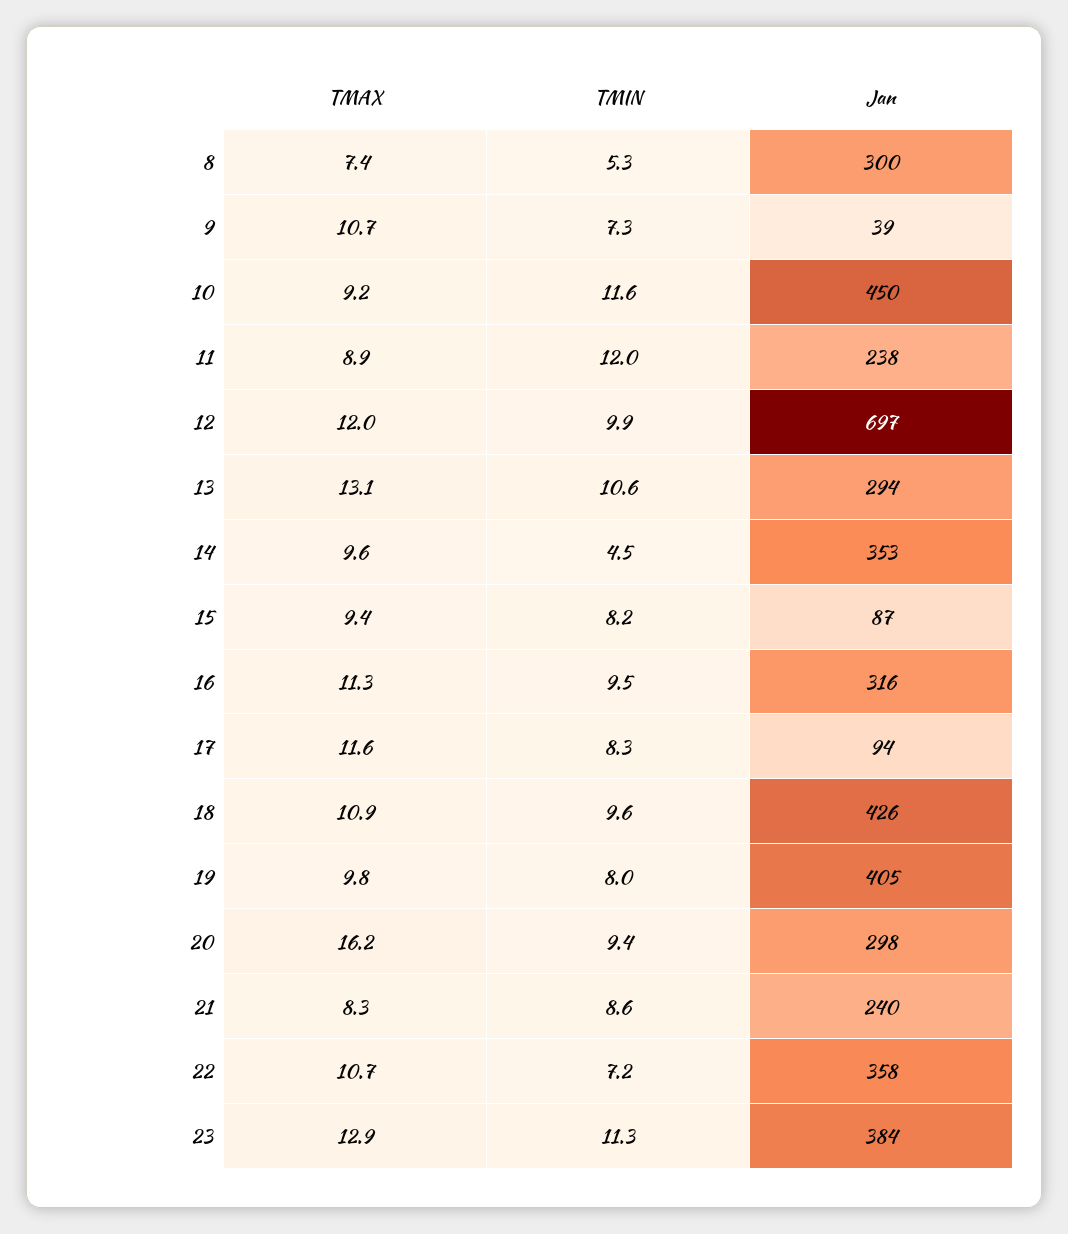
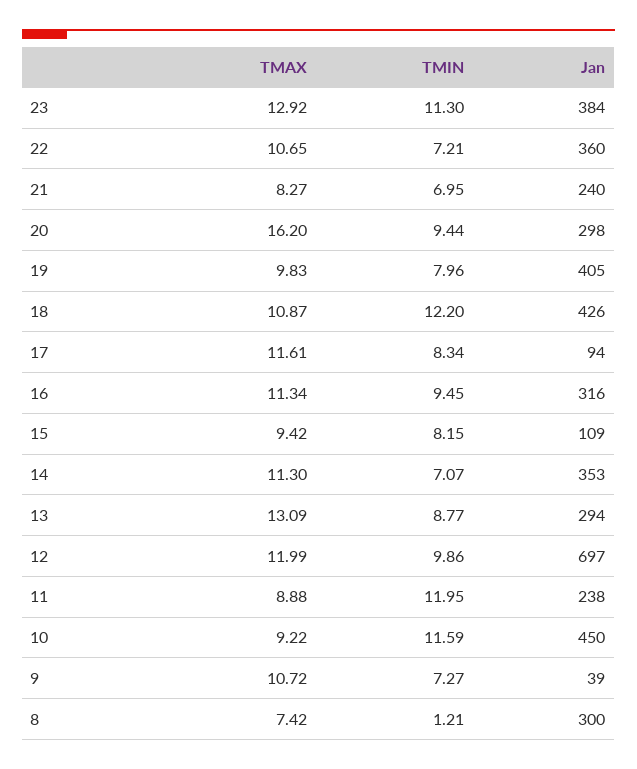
  {
    "TMAX": {
      "8": 7.42,
      "9": 10.72,
      "10": 9.22,
      "11": 8.88,
      "12": 11.99,
      "13": 13.09,
-     "14": 9.6,
+     "14": 11.3,
      "15": 9.42,
      "16": 11.34,
      "17": 11.61,
      "18": 10.87,
      "19": 9.83,
      "20": 16.2,
      "21": 8.27,
      "22": 10.65,
      "23": 12.92
    },
    "TMIN": {
-     "8": 5.3,
+     "8": 1.21,
      "9": 7.27,
      "10": 11.59,
      "11": 11.95,
      "12": 9.86,
-     "13": 10.6,
+     "13": 8.77,
-     "14": 4.5,
+     "14": 7.07,
      "15": 8.15,
      "16": 9.45,
      "17": 8.34,
-     "18": 9.6,
+     "18": 12.2,
      "19": 7.96,
      "20": 9.44,
-     "21": 8.6,
+     "21": 6.95,
      "22": 7.21,
      "23": 11.3
    },
    "Jan": {
      "8": 300,
      "9": 39,
      "10": 450,
      "11": 238,
      "12": 697,
      "13": 294,
      "14": 353,
-     "15": 87,
+     "15": 109,
      "16": 316,
      "17": 94,
      "18": 426,
      "19": 405,
      "20": 298,
      "21": 240,
-     "22": 358,
+     "22": 360,
      "23": 384
    }
  }

